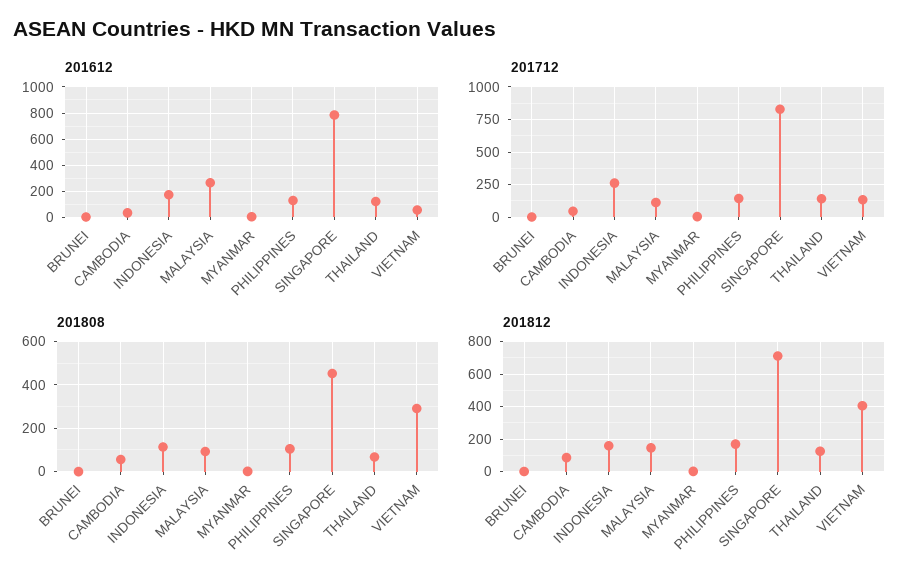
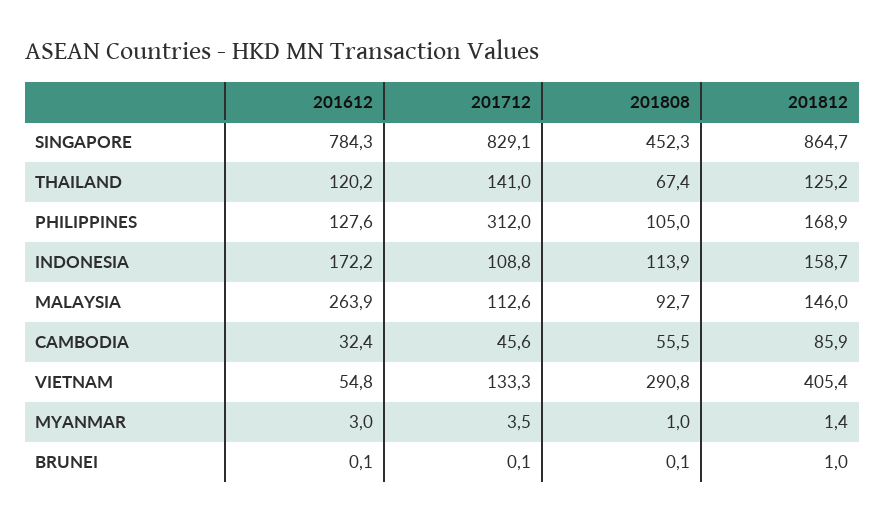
  {
    "201612": {
      "BRUNEI": 0.1,
      "CAMBODIA": 32.4,
      "INDONESIA": 172.2,
      "MALAYSIA": 263.9,
      "MYANMAR": 3,
      "PHILIPPINES": 127.6,
      "SINGAPORE": 784.3,
      "THAILAND": 120.2,
      "VIETNAM": 54.8
    },
    "201712": {
      "BRUNEI": 0.1,
      "CAMBODIA": 45.6,
-     "INDONESIA": 250,
+     "INDONESIA": 108.8,
      "MALAYSIA": 112.6,
      "MYANMAR": 3.5,
-     "PHILIPPINES": 150,
+     "PHILIPPINES": 312,
      "SINGAPORE": 829.1,
      "THAILAND": 141,
      "VIETNAM": 133.3
    },
    "201808": {
      "BRUNEI": 0.1,
      "CAMBODIA": 55.5,
      "INDONESIA": 113.9,
      "MALAYSIA": 92.7,
      "MYANMAR": 1,
      "PHILIPPINES": 105,
      "SINGAPORE": 452.3,
      "THAILAND": 67.4,
      "VIETNAM": 290.8
    },
    "201812": {
      "BRUNEI": 1,
      "CAMBODIA": 85.9,
      "INDONESIA": 158.7,
      "MALAYSIA": 146,
      "MYANMAR": 1.4,
      "PHILIPPINES": 168.9,
-     "SINGAPORE": 700,
+     "SINGAPORE": 864.7,
      "THAILAND": 125.2,
      "VIETNAM": 405.4
    }
  }

